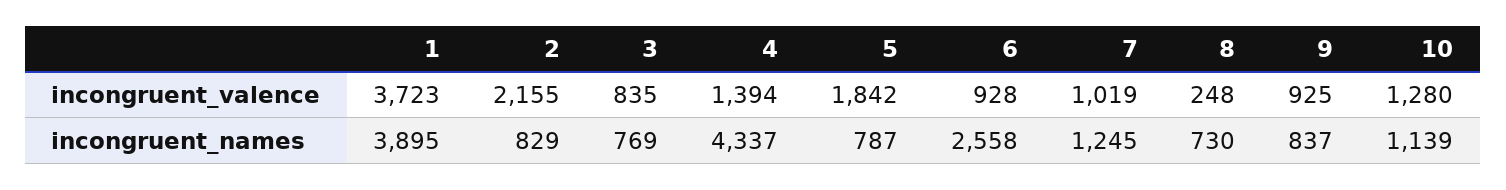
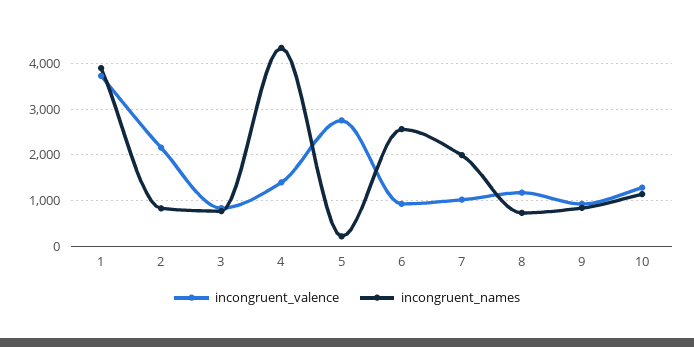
  {
    "incongruent_valence": {
      "1": 3723,
      "2": 2155,
      "3": 835,
      "4": 1394,
-     "5": 1842,
+     "5": 2800,
      "6": 928,
      "7": 1019,
-     "8": 248,
+     "8": 1200,
      "9": 925,
      "10": 1280
    },
    "incongruent_names": {
      "1": 3895,
      "2": 829,
      "3": 769,
      "4": 4337,
-     "5": 787,
+     "5": 200,
      "6": 2558,
-     "7": 1245,
+     "7": 2000,
      "8": 730,
      "9": 837,
      "10": 1139
    }
  }

